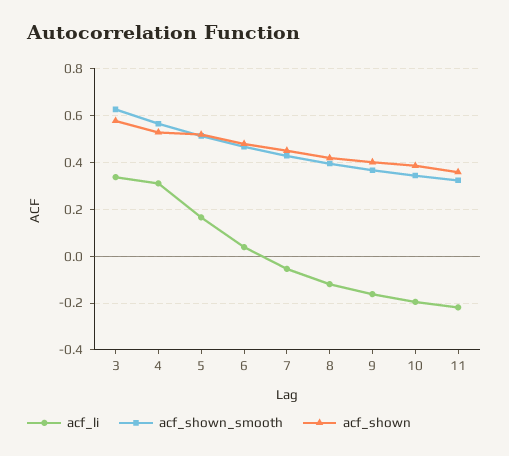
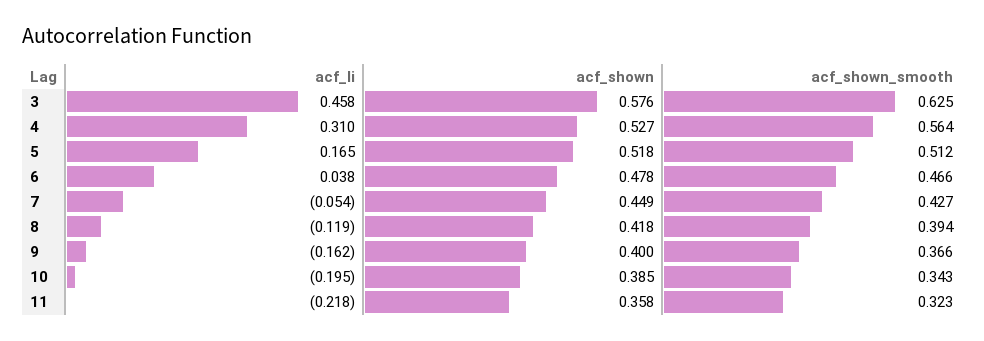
  {
    "acf_li": {
-     "3": 0.35,
+     "3": 0.458,
      "4": 0.31,
      "5": 0.165,
      "6": 0.038,
      "7": -0.054,
      "8": -0.119,
      "9": -0.162,
      "10": -0.195,
      "11": -0.218
    },
    "acf_shown_smooth": {
      "3": 0.625,
      "4": 0.564,
      "5": 0.512,
      "6": 0.466,
      "7": 0.427,
      "8": 0.394,
      "9": 0.366,
      "10": 0.343,
      "11": 0.323
    },
    "acf_shown": {
      "3": 0.576,
      "4": 0.527,
      "5": 0.518,
      "6": 0.478,
      "7": 0.449,
      "8": 0.418,
      "9": 0.4,
      "10": 0.385,
      "11": 0.358
    }
  }

